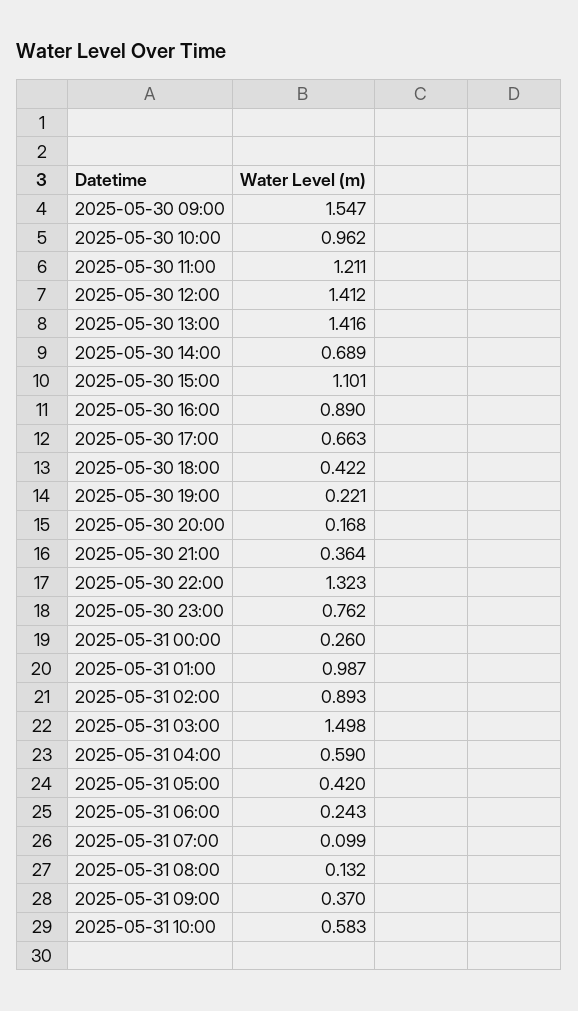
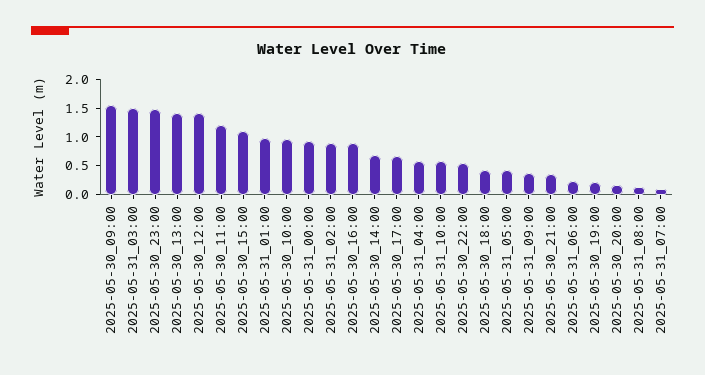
  {
    "2025-05-30 09:00": 1.547,
    "2025-05-30 10:00": 0.962,
    "2025-05-30 11:00": 1.211,
    "2025-05-30 12:00": 1.412,
    "2025-05-30 13:00": 1.416,
    "2025-05-30 14:00": 0.689,
    "2025-05-30 15:00": 1.101,
    "2025-05-30 16:00": 0.89,
    "2025-05-30 17:00": 0.663,
    "2025-05-30 18:00": 0.422,
    "2025-05-30 19:00": 0.221,
    "2025-05-30 20:00": 0.168,
    "2025-05-30 21:00": 0.364,
-   "2025-05-30 22:00": 1.323,
+   "2025-05-30 22:00": 0.5,
-   "2025-05-30 23:00": 0.762,
+   "2025-05-30 23:00": 1.5,
-   "2025-05-31 00:00": 0.26,
+   "2025-05-31 00:00": 1,
    "2025-05-31 01:00": 0.987,
    "2025-05-31 02:00": 0.893,
    "2025-05-31 03:00": 1.498,
    "2025-05-31 04:00": 0.59,
    "2025-05-31 05:00": 0.42,
    "2025-05-31 06:00": 0.243,
    "2025-05-31 07:00": 0.099,
    "2025-05-31 08:00": 0.132,
    "2025-05-31 09:00": 0.37,
    "2025-05-31 10:00": 0.583
  }

